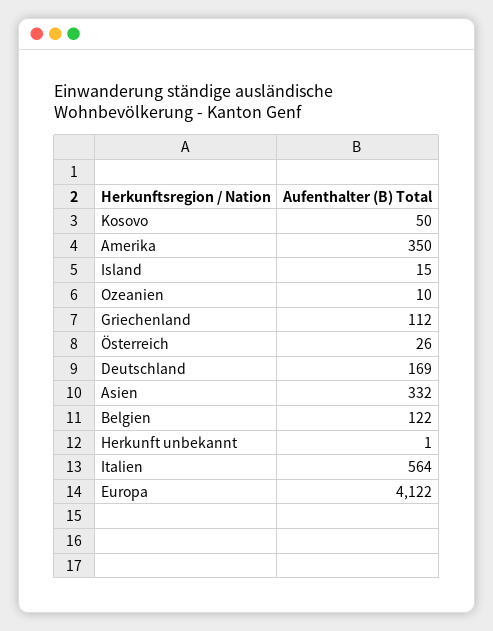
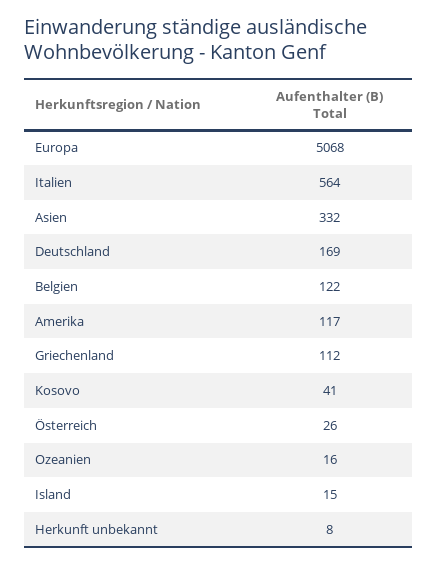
  {
-   "Kosovo": 50,
+   "Kosovo": 41,
-   "Amerika": 350,
+   "Amerika": 117,
    "Island": 15,
-   "Ozeanien": 10,
+   "Ozeanien": 16,
    "Griechenland": 112,
    "Österreich": 26,
    "Deutschland": 169,
    "Asien": 332,
    "Belgien": 122,
-   "Herkunft unbekannt": 1,
+   "Herkunft unbekannt": 8,
    "Italien": 564,
-   "Europa": 4122
+   "Europa": 5068
  }

